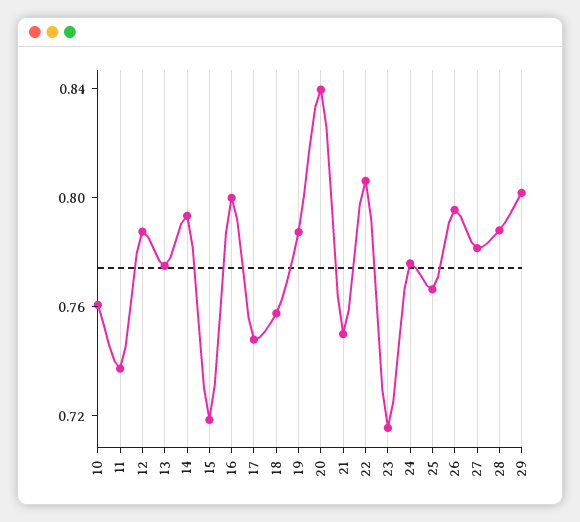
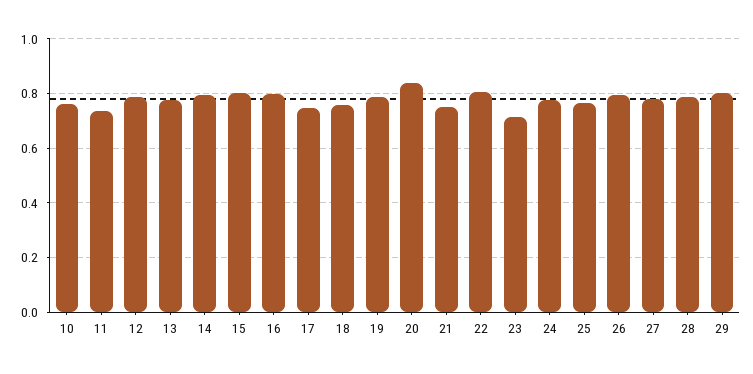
  {
    "10": 0.76,
    "11": 0.74,
    "12": 0.79,
    "13": 0.78,
    "14": 0.79,
-   "15": 0.72,
+   "15": 0.8,
    "16": 0.8,
    "17": 0.75,
    "18": 0.76,
    "19": 0.79,
    "20": 0.84,
    "21": 0.75,
    "22": 0.81,
    "23": 0.72,
    "24": 0.78,
    "25": 0.77,
    "26": 0.8,
    "27": 0.78,
    "28": 0.79,
    "29": 0.8
  }

